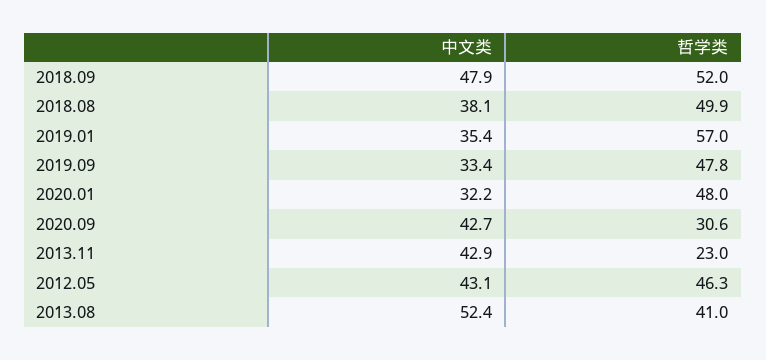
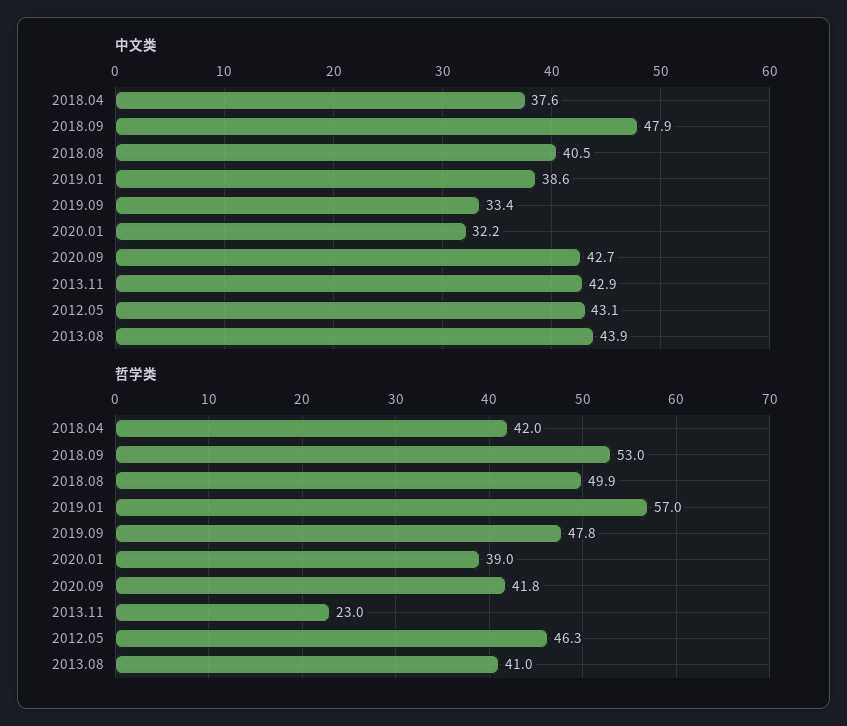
  {
    "中文类": {
      "2018.09": 47.9,
-     "2018.08": 38.1,
+     "2018.08": 40.5,
-     "2019.01": 35.4,
+     "2019.01": 38.6,
      "2019.09": 33.4,
      "2020.01": 32.2,
      "2020.09": 42.7,
      "2013.11": 42.9,
      "2012.05": 43.1,
-     "2013.08": 52.4
+     "2013.08": 43.9,
+     "2018.04": 37.6
    },
    "哲学类": {
-     "2018.09": 52,
+     "2018.09": 53,
      "2018.08": 49.9,
      "2019.01": 57,
      "2019.09": 47.8,
-     "2020.01": 48,
+     "2020.01": 39,
-     "2020.09": 30.6,
+     "2020.09": 41.8,
      "2013.11": 23,
      "2012.05": 46.3,
-     "2013.08": 41
+     "2013.08": 41,
+     "2018.04": 42
    }
  }

